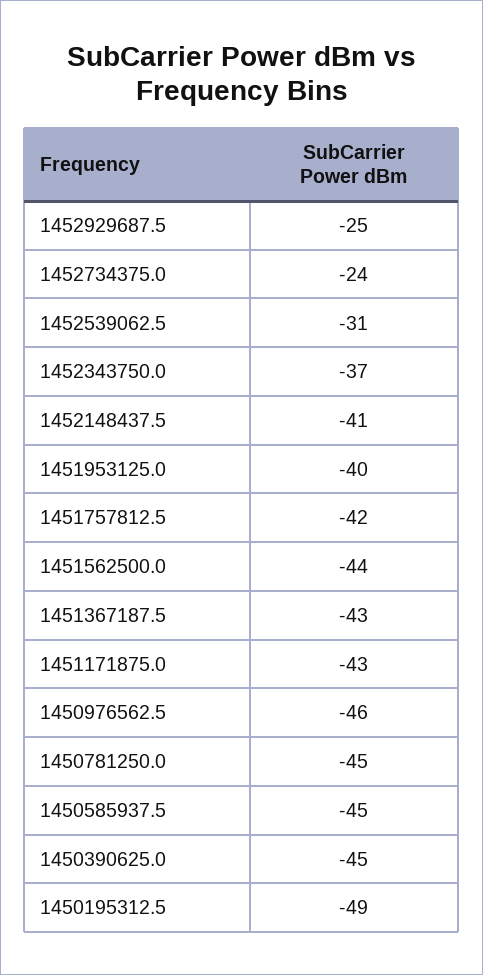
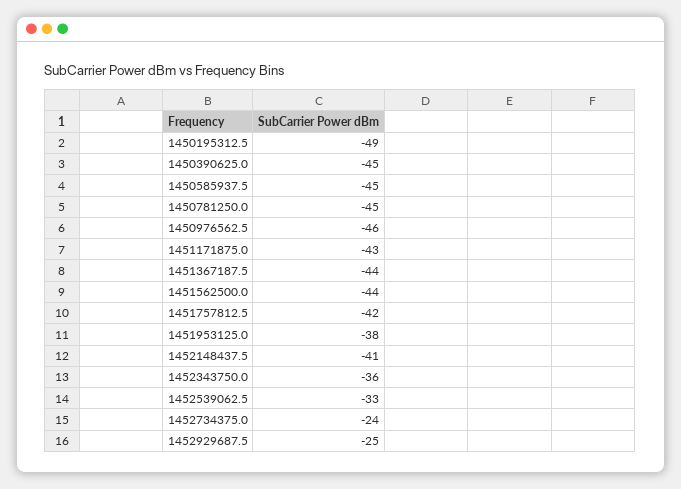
  {
    "1452929687.5": -25,
    "1452734375.0": -24,
-   "1452539062.5": -31,
+   "1452539062.5": -33,
-   "1452343750.0": -37,
+   "1452343750.0": -36,
    "1452148437.5": -41,
-   "1451953125.0": -40,
+   "1451953125.0": -38,
    "1451757812.5": -42,
    "1451562500.0": -44,
-   "1451367187.5": -43,
+   "1451367187.5": -44,
    "1451171875.0": -43,
    "1450976562.5": -46,
    "1450781250.0": -45,
    "1450585937.5": -45,
    "1450390625.0": -45,
    "1450195312.5": -49
  }

